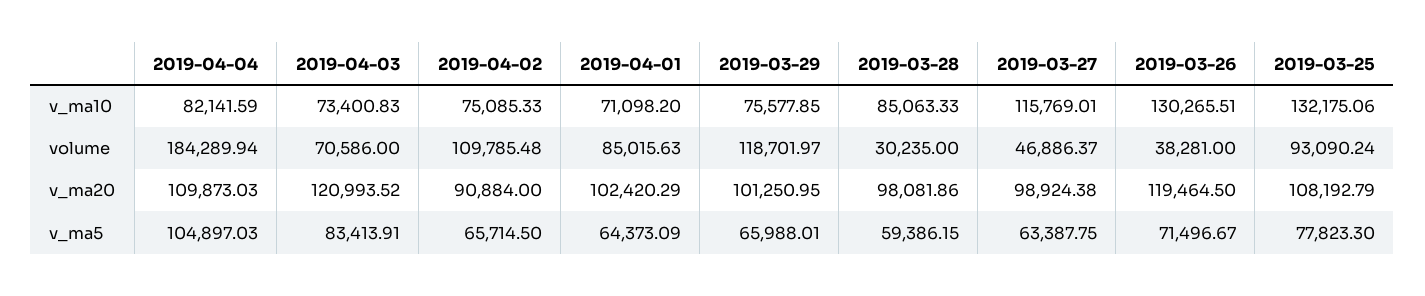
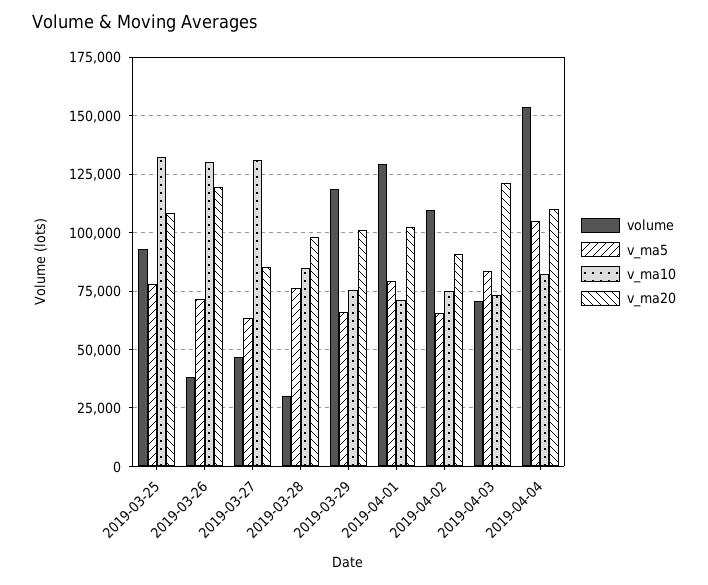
  {
    "v_ma10": {
      "2019-04-04": 82141.59,
      "2019-04-03": 73400.83,
      "2019-04-02": 75085.33,
      "2019-04-01": 71098.2,
      "2019-03-29": 75577.85,
      "2019-03-28": 85063.33,
-     "2019-03-27": 115769.01,
+     "2019-03-27": 130000,
      "2019-03-26": 130265.51,
      "2019-03-25": 132175.06
    },
    "volume": {
-     "2019-04-04": 184289.94,
+     "2019-04-04": 155000,
      "2019-04-03": 70586,
      "2019-04-02": 109785.48,
-     "2019-04-01": 85015.63,
+     "2019-04-01": 130000,
      "2019-03-29": 118701.97,
      "2019-03-28": 30235,
      "2019-03-27": 46886.37,
      "2019-03-26": 38281,
      "2019-03-25": 93090.24
    },
    "v_ma20": {
      "2019-04-04": 109873.03,
      "2019-04-03": 120993.52,
      "2019-04-02": 90884,
      "2019-04-01": 102420.29,
      "2019-03-29": 101250.95,
      "2019-03-28": 98081.86,
-     "2019-03-27": 98924.38,
+     "2019-03-27": 85000,
      "2019-03-26": 119464.5,
      "2019-03-25": 108192.79
    },
    "v_ma5": {
      "2019-04-04": 104897.03,
      "2019-04-03": 83413.91,
      "2019-04-02": 65714.5,
-     "2019-04-01": 64373.09,
+     "2019-04-01": 80000,
      "2019-03-29": 65988.01,
-     "2019-03-28": 59386.15,
+     "2019-03-28": 75000,
      "2019-03-27": 63387.75,
      "2019-03-26": 71496.67,
      "2019-03-25": 77823.3
    }
  }

